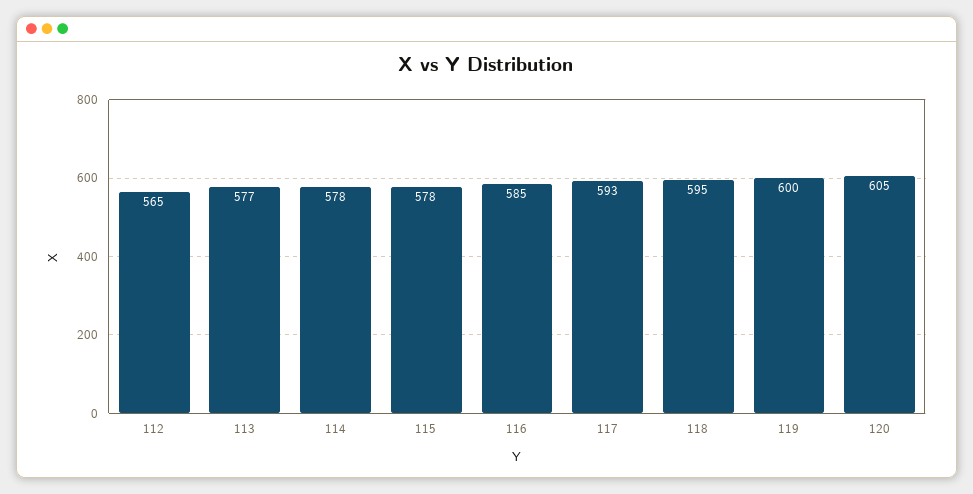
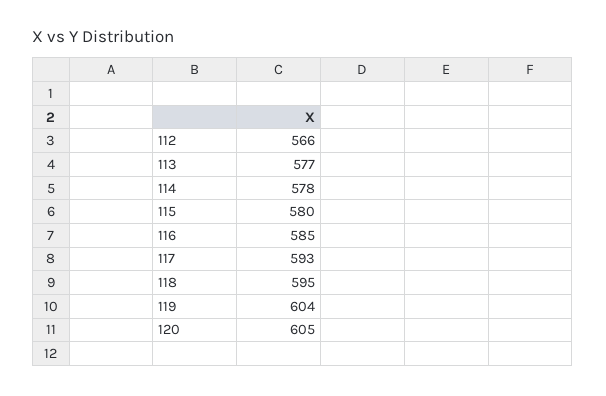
  {
-   "112": 565,
+   "112": 566,
    "113": 577,
    "114": 578,
-   "115": 578,
+   "115": 580,
    "116": 585,
    "117": 593,
    "118": 595,
-   "119": 600,
+   "119": 604,
    "120": 605
  }

